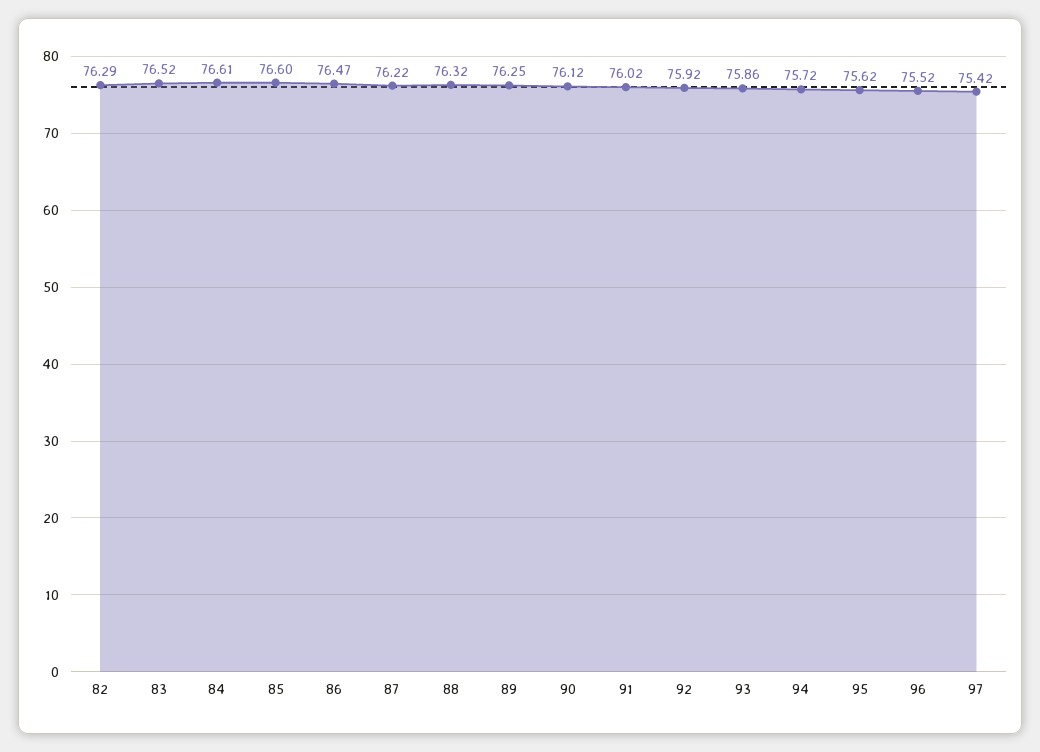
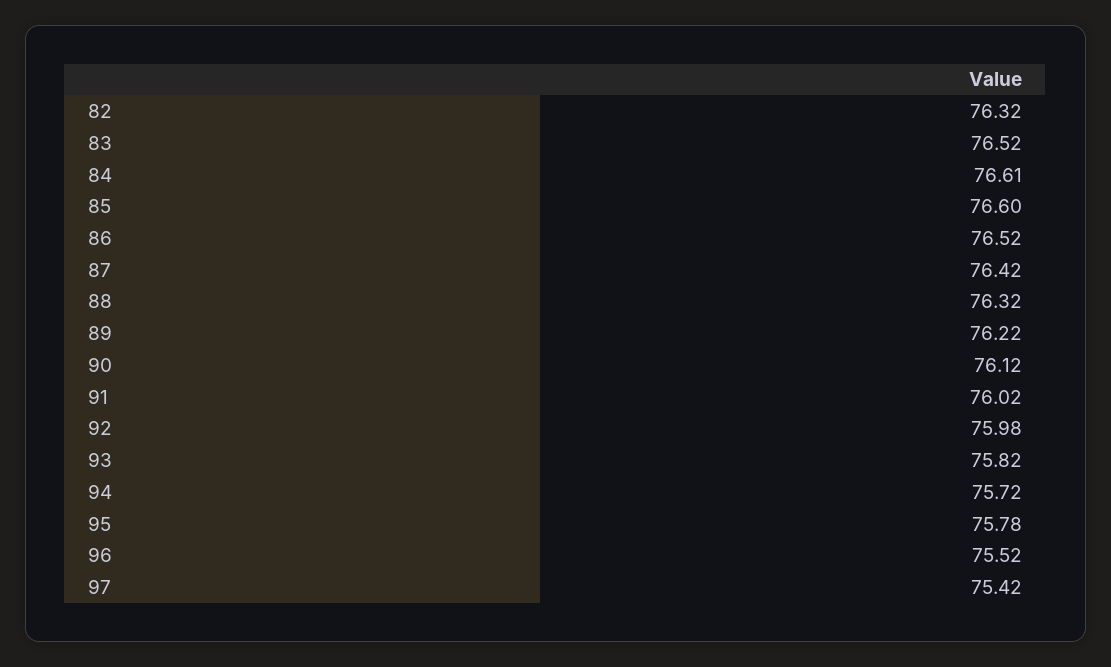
  {
-   "82": 76.29,
+   "82": 76.32,
    "83": 76.52,
    "84": 76.61,
    "85": 76.6,
-   "86": 76.47,
+   "86": 76.52,
-   "87": 76.22,
+   "87": 76.42,
    "88": 76.32,
-   "89": 76.25,
+   "89": 76.22,
    "90": 76.12,
    "91": 76.02,
-   "92": 75.92,
+   "92": 75.98,
-   "93": 75.86,
+   "93": 75.82,
    "94": 75.72,
-   "95": 75.62,
+   "95": 75.78,
    "96": 75.52,
    "97": 75.42
  }

